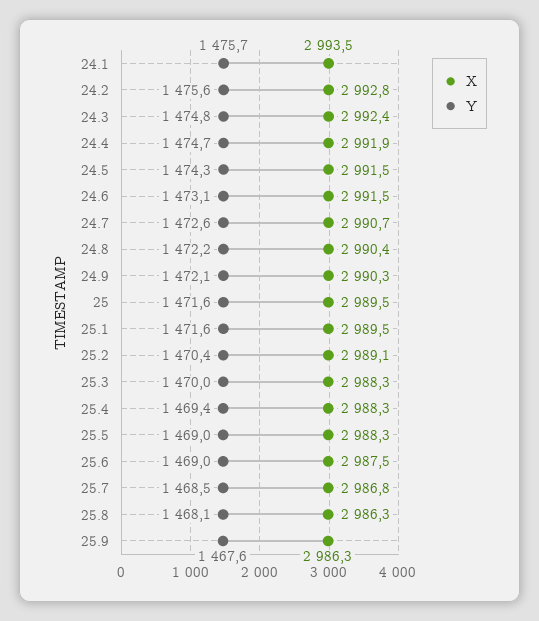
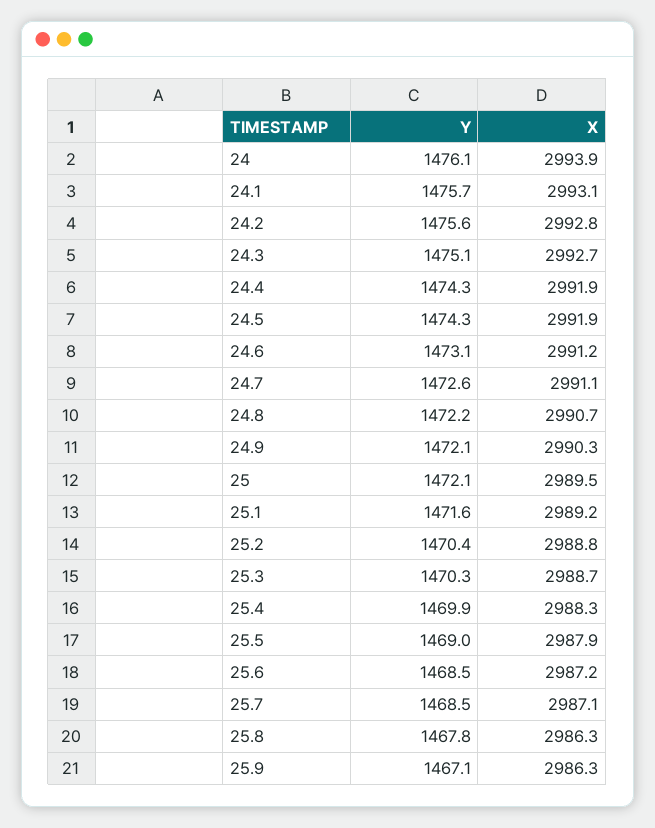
  {
    "X": {
-     "24.1": 2993.5,
+     "24.1": 2993.1,
      "24.2": 2992.8,
-     "24.3": 2992.4,
+     "24.3": 2992.7,
      "24.4": 2991.9,
-     "24.5": 2991.5,
+     "24.5": 2991.9,
-     "24.6": 2991.5,
+     "24.6": 2991.2,
-     "24.7": 2990.7,
+     "24.7": 2991.1,
-     "24.8": 2990.4,
+     "24.8": 2990.7,
      "24.9": 2990.3,
      "25": 2989.5,
-     "25.1": 2989.5,
+     "25.1": 2989.2,
-     "25.2": 2989.1,
+     "25.2": 2988.8,
-     "25.3": 2988.3,
+     "25.3": 2988.7,
      "25.4": 2988.3,
-     "25.5": 2988.3,
+     "25.5": 2987.9,
-     "25.6": 2987.5,
+     "25.6": 2987.2,
-     "25.7": 2986.8,
+     "25.7": 2987.1,
      "25.8": 2986.3,
-     "25.9": 2986.3
+     "25.9": 2986.3,
+     "24": 2993.9
    },
    "Y": {
      "24.1": 1475.7,
      "24.2": 1475.6,
-     "24.3": 1474.8,
+     "24.3": 1475.1,
-     "24.4": 1474.7,
+     "24.4": 1474.3,
      "24.5": 1474.3,
      "24.6": 1473.1,
      "24.7": 1472.6,
      "24.8": 1472.2,
      "24.9": 1472.1,
-     "25": 1471.6,
+     "25": 1472.1,
      "25.1": 1471.6,
      "25.2": 1470.4,
-     "25.3": 1470,
+     "25.3": 1470.3,
-     "25.4": 1469.4,
+     "25.4": 1469.9,
      "25.5": 1469,
-     "25.6": 1469,
+     "25.6": 1468.5,
      "25.7": 1468.5,
-     "25.8": 1468.1,
+     "25.8": 1467.8,
-     "25.9": 1467.6
+     "25.9": 1467.1,
+     "24": 1476.1
    }
  }

